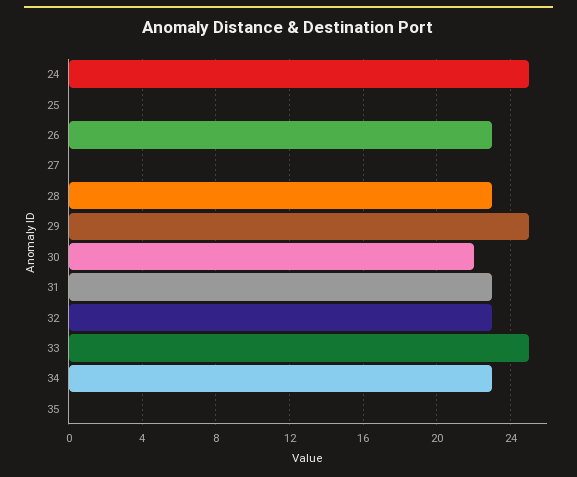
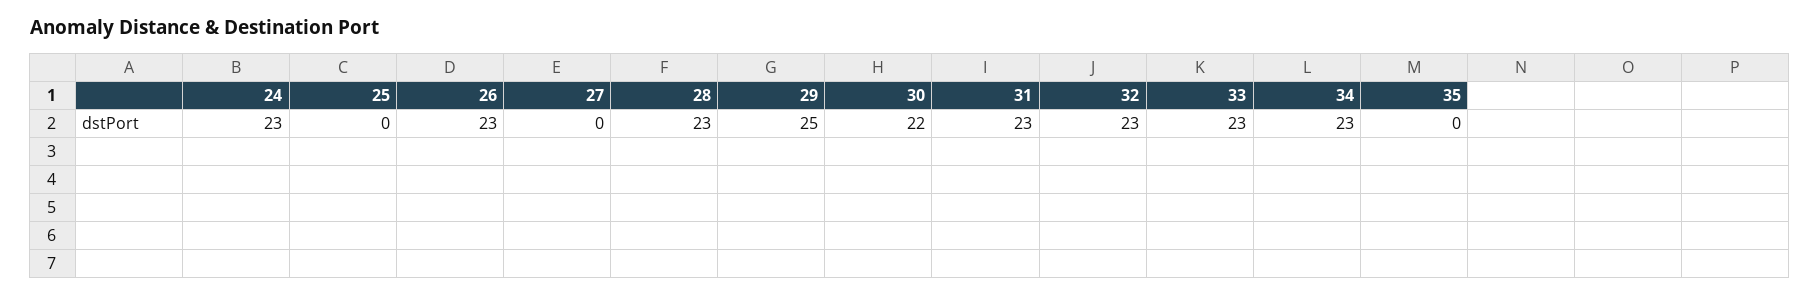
  {
-   "24": 25,
+   "24": 23,
    "25": 0,
    "26": 23,
    "27": 0,
    "28": 23,
    "29": 25,
    "30": 22,
    "31": 23,
    "32": 23,
-   "33": 25,
+   "33": 23,
    "34": 23,
    "35": 0
  }

